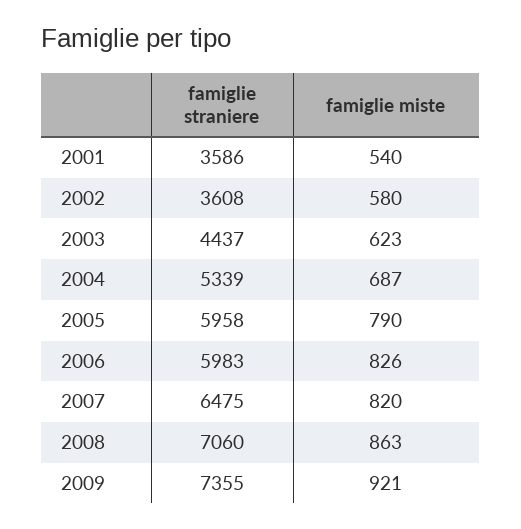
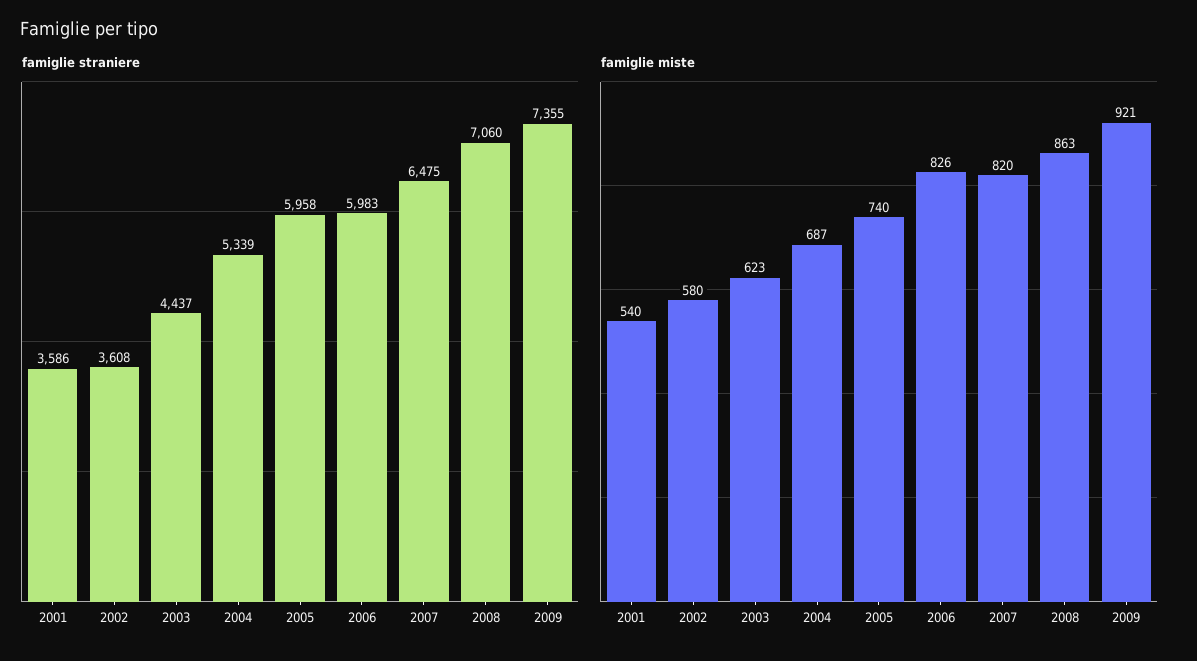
  {
    "famiglie straniere": {
      "2001": 3586,
      "2002": 3608,
      "2003": 4437,
      "2004": 5339,
      "2005": 5958,
      "2006": 5983,
      "2007": 6475,
      "2008": 7060,
      "2009": 7355
    },
    "famiglie miste": {
      "2001": 540,
      "2002": 580,
      "2003": 623,
      "2004": 687,
-     "2005": 790,
+     "2005": 740,
      "2006": 826,
      "2007": 820,
      "2008": 863,
      "2009": 921
    }
  }

